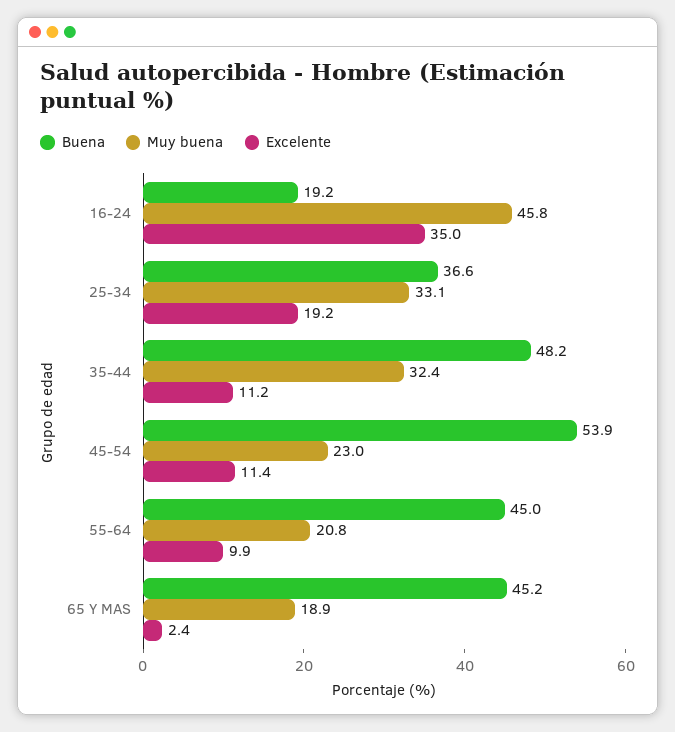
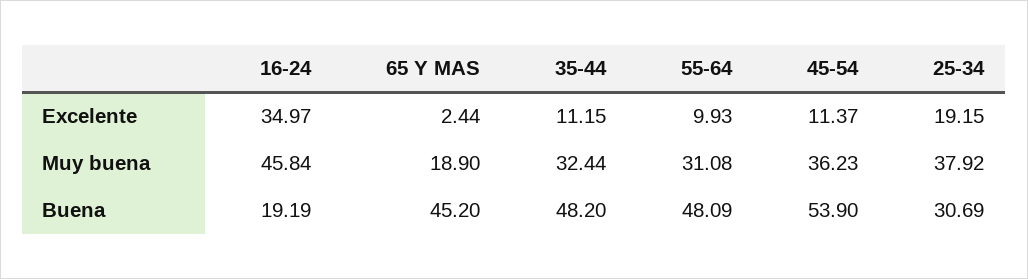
  {
    "Buena": {
      "16-24": 19.19,
-     "25-34": 36.6,
+     "25-34": 30.69,
      "35-44": 48.2,
      "45-54": 53.9,
-     "55-64": 45,
+     "55-64": 48.09,
      "65 Y MAS": 45.2
    },
    "Muy buena": {
      "16-24": 45.84,
-     "25-34": 33.1,
+     "25-34": 37.92,
      "35-44": 32.44,
-     "45-54": 23,
+     "45-54": 36.23,
-     "55-64": 20.8,
+     "55-64": 31.08,
      "65 Y MAS": 18.9
    },
    "Excelente": {
      "16-24": 34.97,
      "25-34": 19.15,
      "35-44": 11.15,
      "45-54": 11.37,
      "55-64": 9.93,
      "65 Y MAS": 2.44
    }
  }

